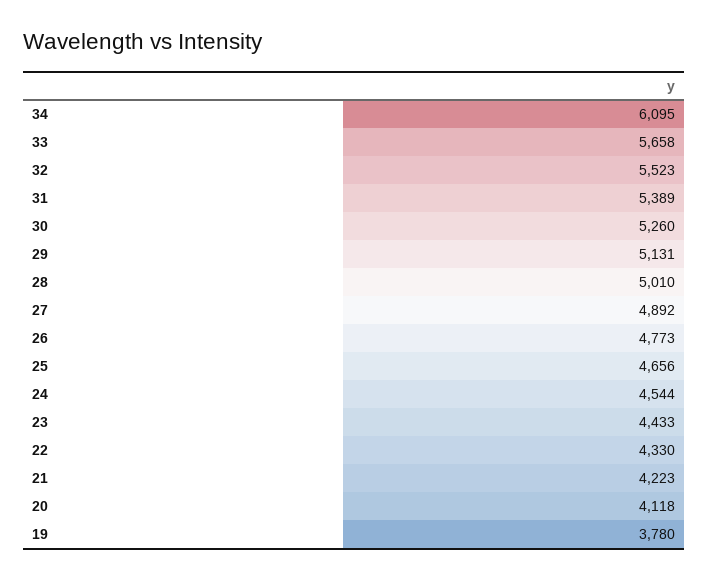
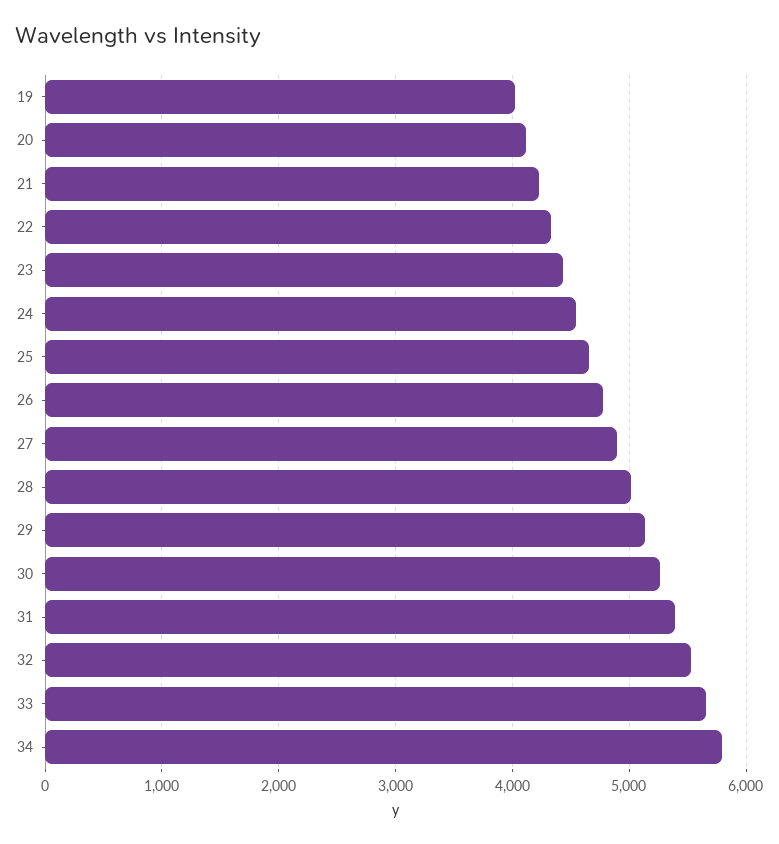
  {
-   "34": 6095,
+   "34": 5800,
    "33": 5658,
    "32": 5523,
    "31": 5389,
    "30": 5260,
    "29": 5131,
    "28": 5010,
    "27": 4892,
    "26": 4773,
    "25": 4656,
    "24": 4544,
    "23": 4433,
    "22": 4330,
    "21": 4223,
    "20": 4118,
-   "19": 3780
+   "19": 4000
  }

